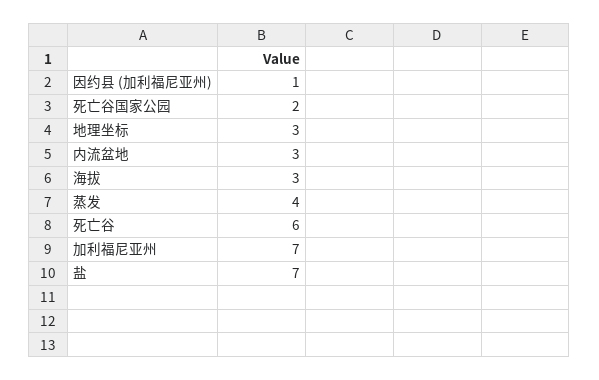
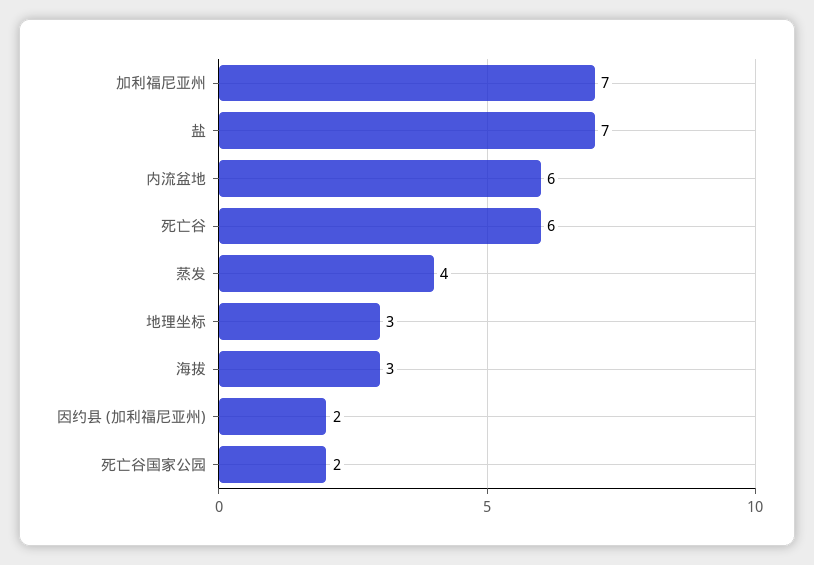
  {
-   "因约县 (加利福尼亚州)": 1,
+   "因约县 (加利福尼亚州)": 2,
    "死亡谷国家公园": 2,
    "地理坐标": 3,
-   "内流盆地": 3,
+   "内流盆地": 6,
    "海拔": 3,
    "蒸发": 4,
    "死亡谷": 6,
    "加利福尼亚州": 7,
    "盐": 7
  }

